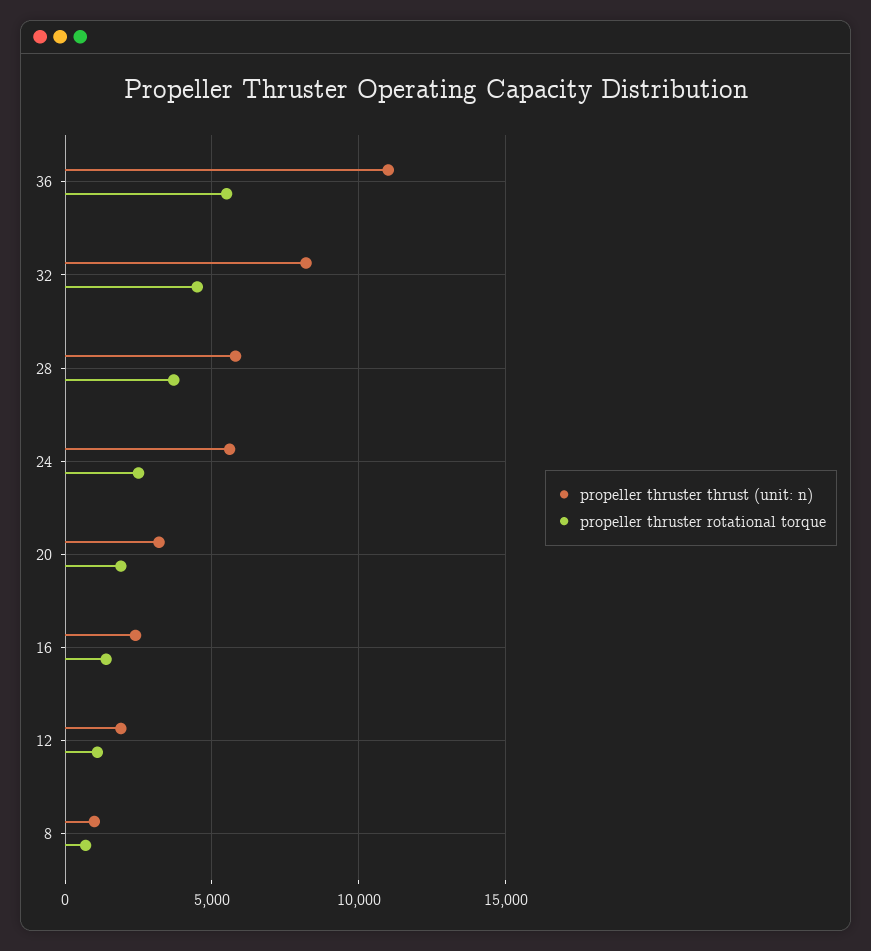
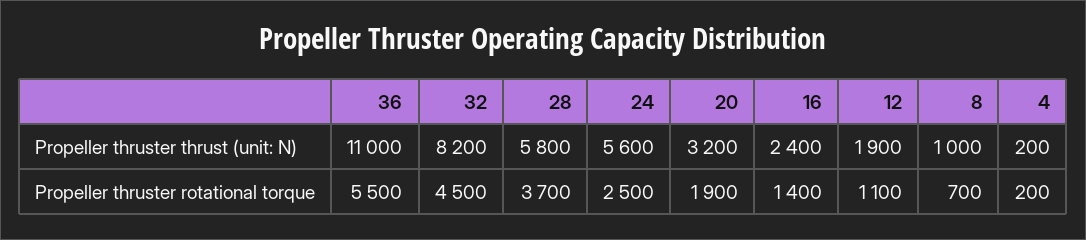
  {
    "propeller thruster thrust (unit: n)": {
      "36": 11000,
      "32": 8200,
      "28": 5800,
      "24": 5600,
      "20": 3200,
      "16": 2400,
      "12": 1900,
-     "8": 1000
+     "8": 1000,
+     "4": 200
    },
    "propeller thruster rotational torque": {
      "36": 5500,
      "32": 4500,
      "28": 3700,
      "24": 2500,
      "20": 1900,
      "16": 1400,
      "12": 1100,
-     "8": 700
+     "8": 700,
+     "4": 200
    }
  }

